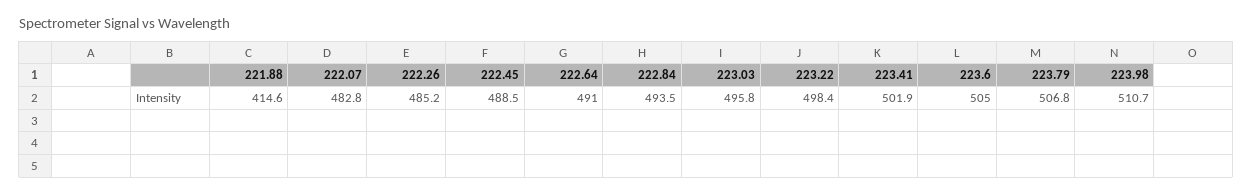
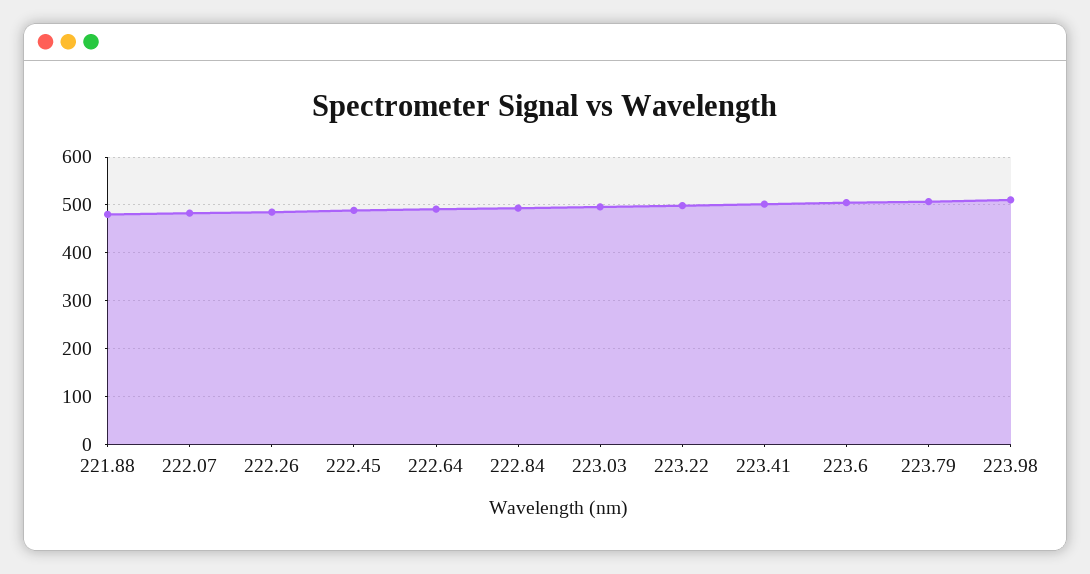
  {
-   "221.88": 414.6,
+   "221.88": 480,
    "222.07": 482.8,
    "222.26": 485.2,
    "222.45": 488.5,
    "222.64": 491,
    "222.84": 493.5,
    "223.03": 495.8,
    "223.22": 498.4,
    "223.41": 501.9,
    "223.6": 505,
    "223.79": 506.8,
    "223.98": 510.7
  }

